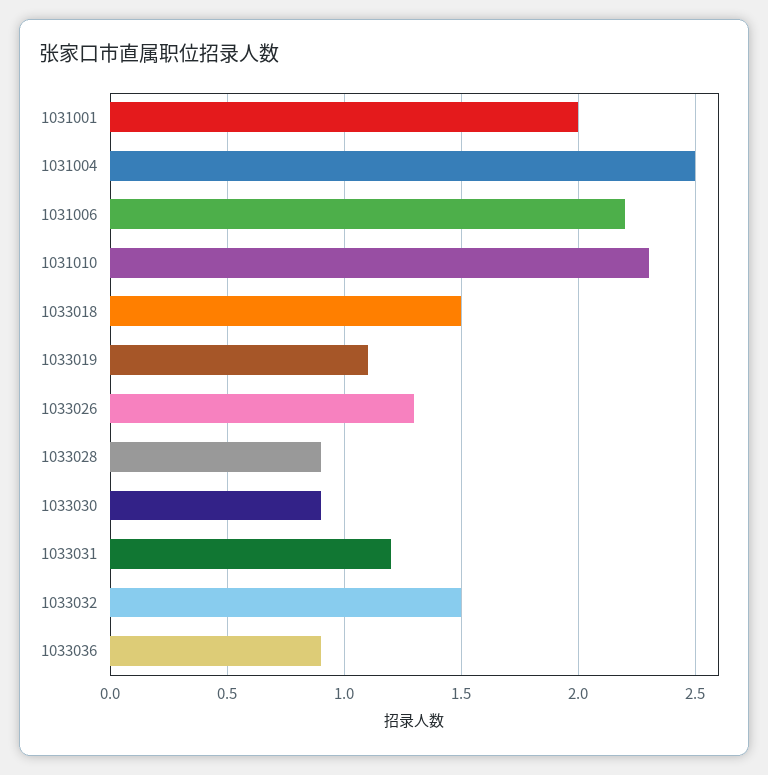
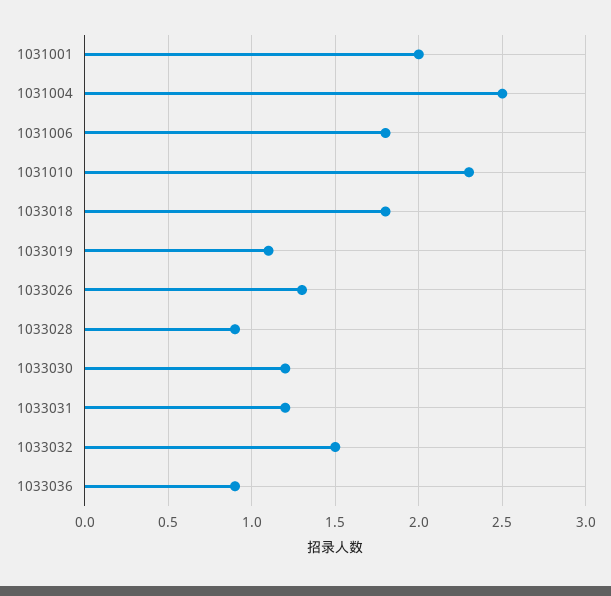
  {
    "1031001": 2,
    "1031004": 2.5,
-   "1031006": 2.2,
+   "1031006": 1.8,
    "1031010": 2.3,
-   "1033018": 1.5,
+   "1033018": 1.8,
    "1033019": 1.1,
    "1033026": 1.3,
    "1033028": 0.9,
-   "1033030": 0.9,
+   "1033030": 1.2,
    "1033031": 1.2,
    "1033032": 1.5,
    "1033036": 0.9
  }

